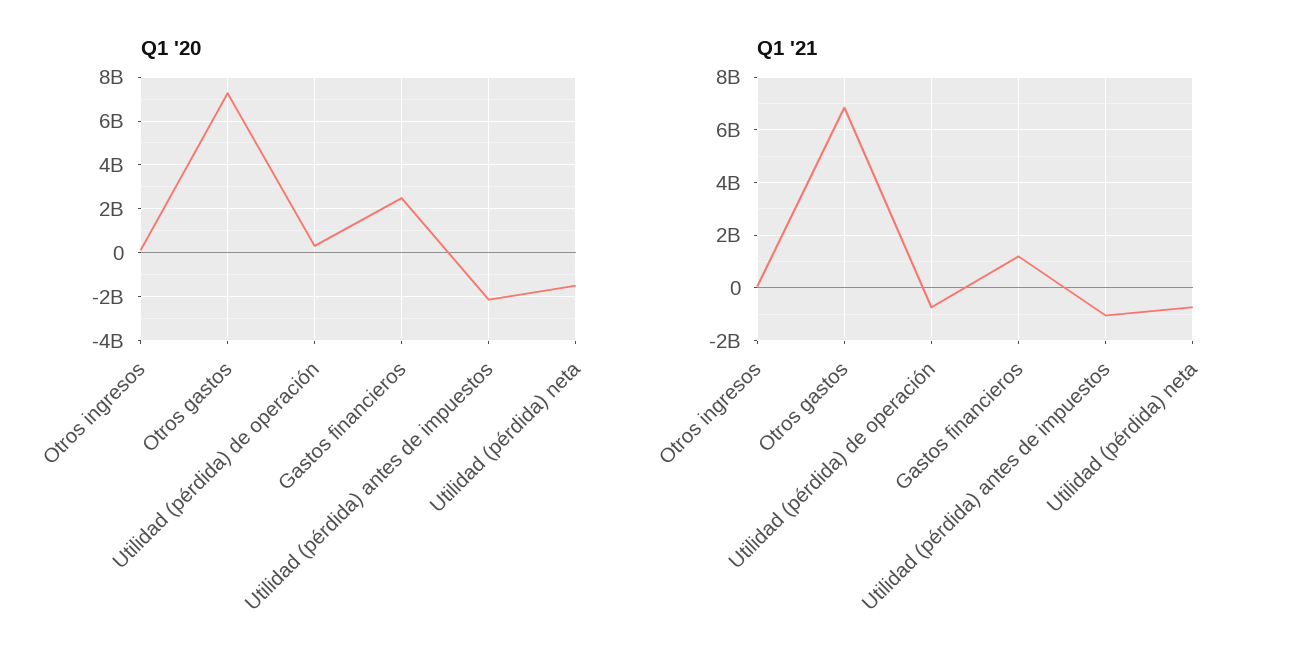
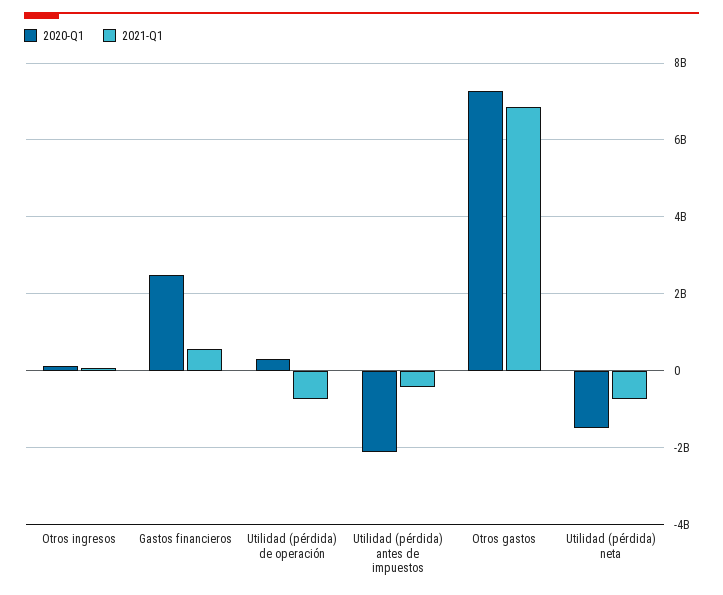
  {
    "Q1 '20": {
      "Otros ingresos": 200000000,
      "Otros gastos": 7200000000,
      "Utilidad (pérdida) de operación": 400000000,
      "Gastos financieros": 2400000000,
      "Utilidad (pérdida) antes de impuestos": -2200000000,
      "Utilidad (pérdida) neta": -1400000000
    },
    "Q1 '21": {
      "Otros ingresos": 0,
      "Otros gastos": 6800000000,
      "Utilidad (pérdida) de operación": -800000000,
-     "Gastos financieros": 1250000000,
+     "Gastos financieros": 600000000,
-     "Utilidad (pérdida) antes de impuestos": -1000000000,
+     "Utilidad (pérdida) antes de impuestos": -400000000,
      "Utilidad (pérdida) neta": -800000000
    }
  }

